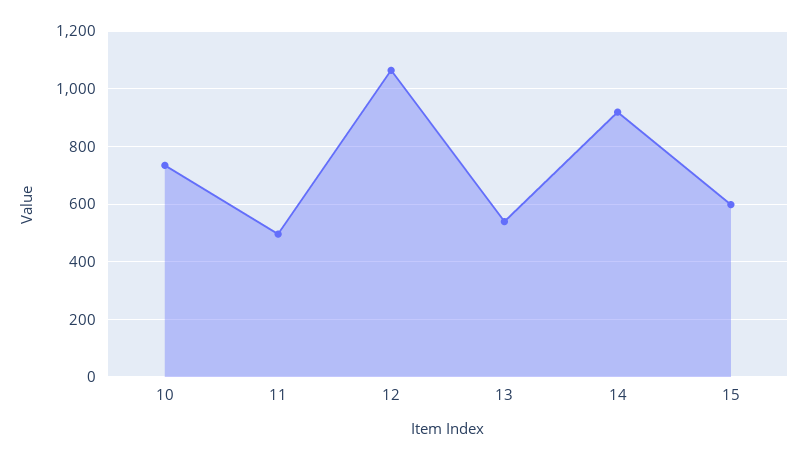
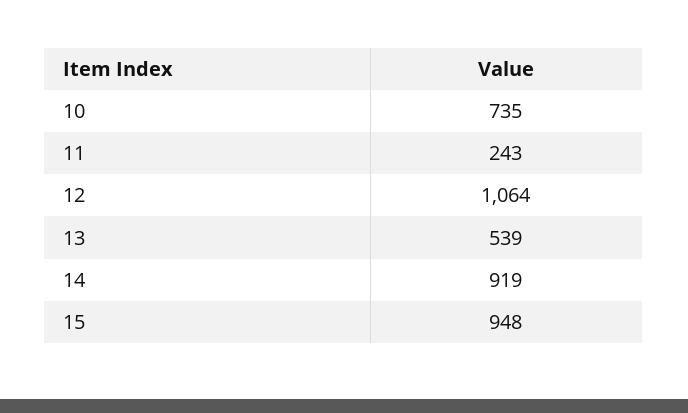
  {
    "10": 735,
-   "11": 500,
+   "11": 243,
    "12": 1064,
    "13": 539,
    "14": 919,
-   "15": 600
+   "15": 948
  }

